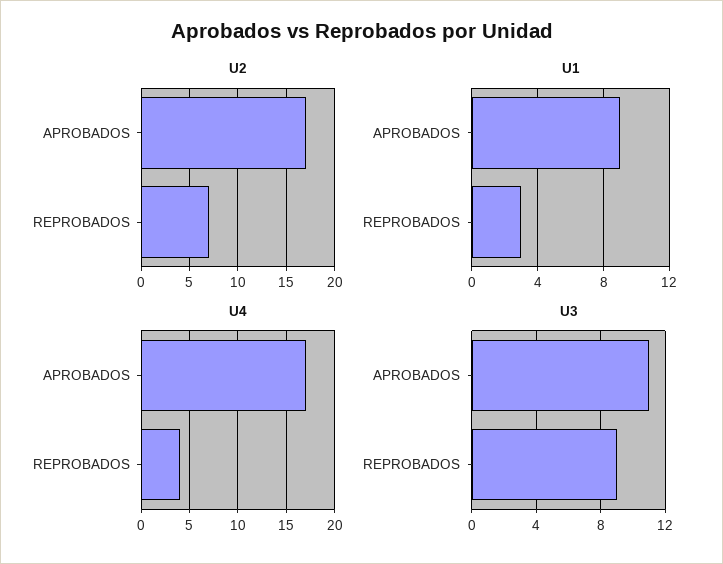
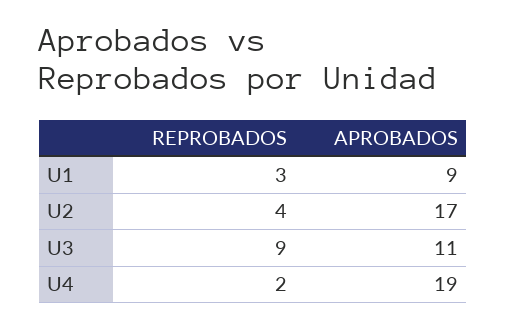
  {
    "U2": {
      "APROBADOS": 17,
-     "REPROBADOS": 7
+     "REPROBADOS": 4
    },
    "U1": {
      "APROBADOS": 9,
      "REPROBADOS": 3
    },
    "U4": {
-     "APROBADOS": 17,
+     "APROBADOS": 19,
-     "REPROBADOS": 4
+     "REPROBADOS": 2
    },
    "U3": {
      "APROBADOS": 11,
      "REPROBADOS": 9
    }
  }

